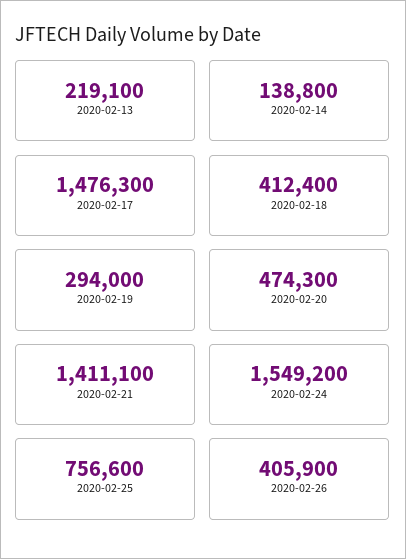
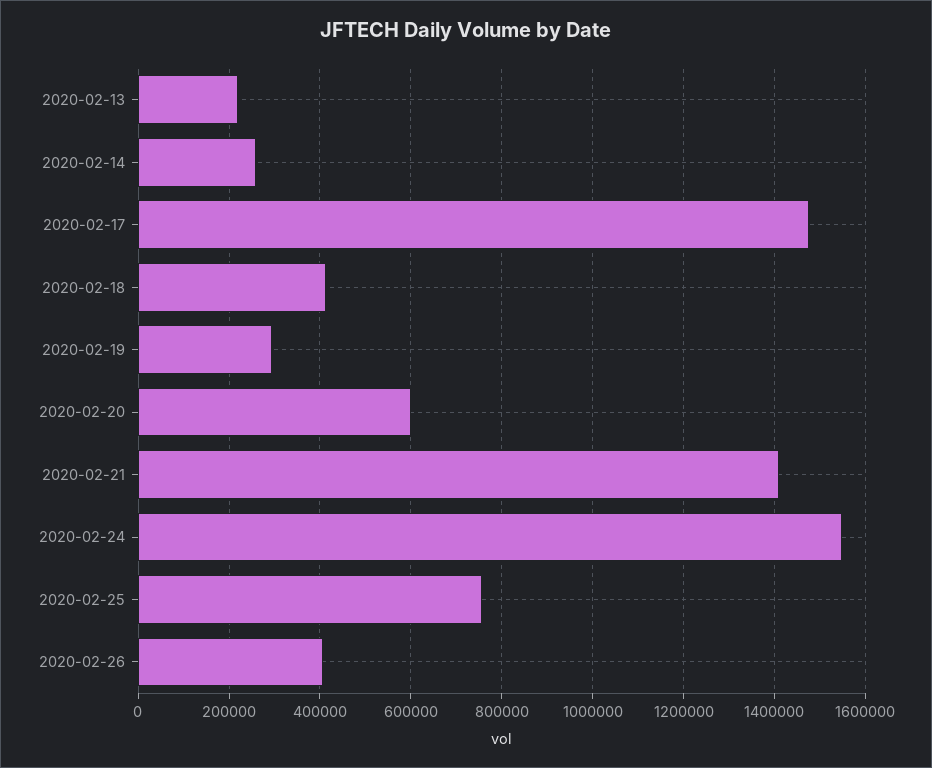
  {
    "2020-02-13": 219100,
-   "2020-02-14": 138800,
+   "2020-02-14": 260000,
    "2020-02-17": 1476300,
    "2020-02-18": 412400,
    "2020-02-19": 294000,
-   "2020-02-20": 474300,
+   "2020-02-20": 600000,
    "2020-02-21": 1411100,
    "2020-02-24": 1549200,
    "2020-02-25": 756600,
    "2020-02-26": 405900
  }

